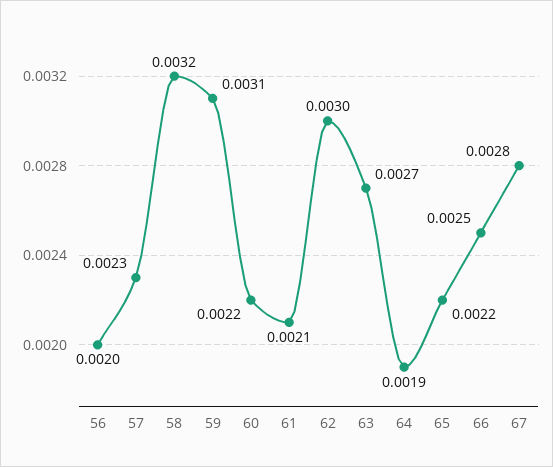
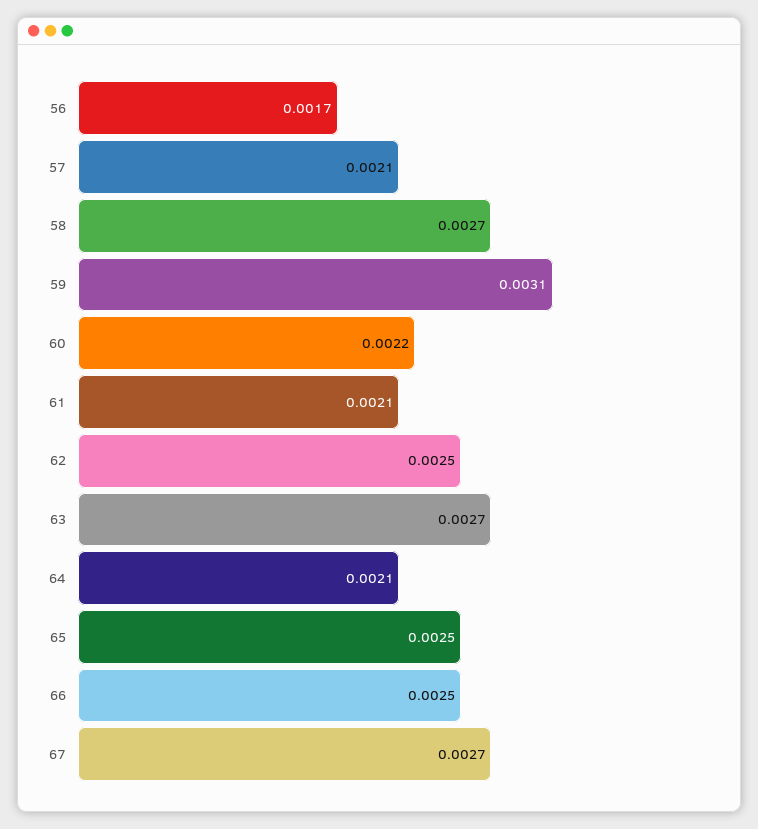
  {
-   "56": 0.002,
+   "56": 0.0017,
-   "57": 0.0023,
+   "57": 0.0021,
-   "58": 0.0032,
+   "58": 0.0027,
    "59": 0.0031,
    "60": 0.0022,
    "61": 0.0021,
-   "62": 0.003,
+   "62": 0.0025,
    "63": 0.0027,
-   "64": 0.0019,
+   "64": 0.0021,
-   "65": 0.0022,
+   "65": 0.0025,
    "66": 0.0025,
-   "67": 0.0028
+   "67": 0.0027
  }

